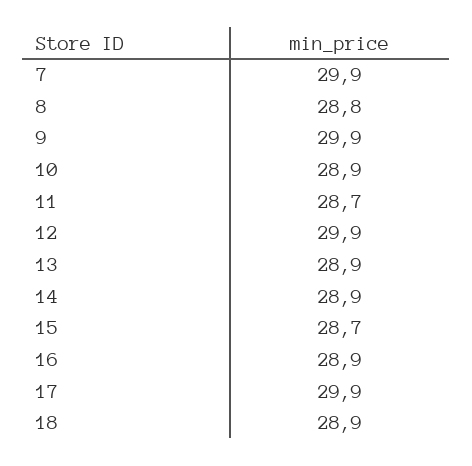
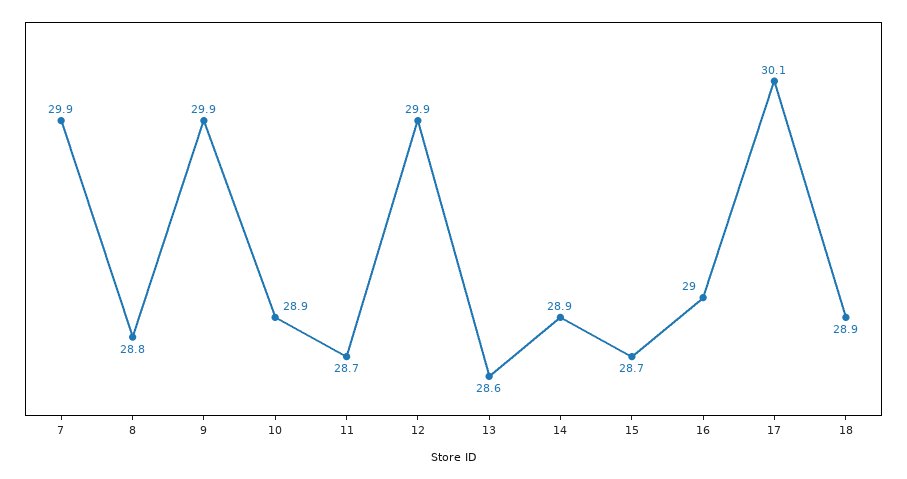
  {
    "7": 29.9,
    "8": 28.8,
    "9": 29.9,
    "10": 28.9,
    "11": 28.7,
    "12": 29.9,
-   "13": 28.9,
+   "13": 28.6,
    "14": 28.9,
    "15": 28.7,
-   "16": 28.9,
+   "16": 29,
-   "17": 29.9,
+   "17": 30.1,
    "18": 28.9
  }

